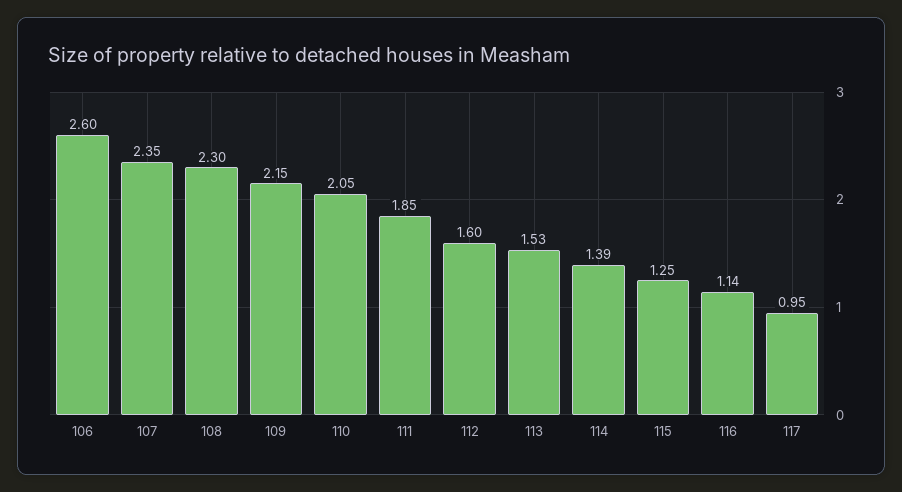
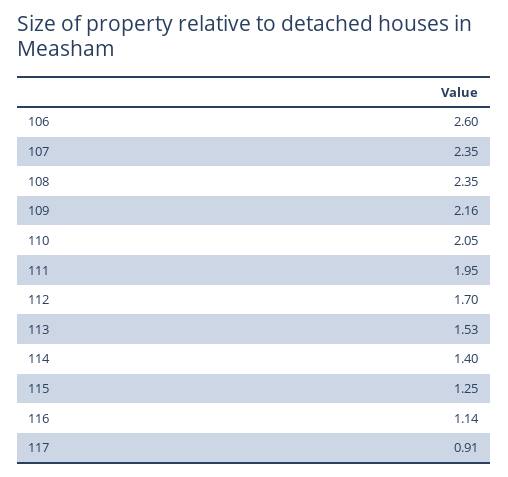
  {
    "106": 2.6,
    "107": 2.35,
-   "108": 2.3,
+   "108": 2.35,
-   "109": 2.15,
+   "109": 2.16,
    "110": 2.05,
-   "111": 1.85,
+   "111": 1.95,
-   "112": 1.6,
+   "112": 1.7,
    "113": 1.53,
-   "114": 1.39,
+   "114": 1.4,
    "115": 1.25,
    "116": 1.14,
-   "117": 0.95
+   "117": 0.91
  }

